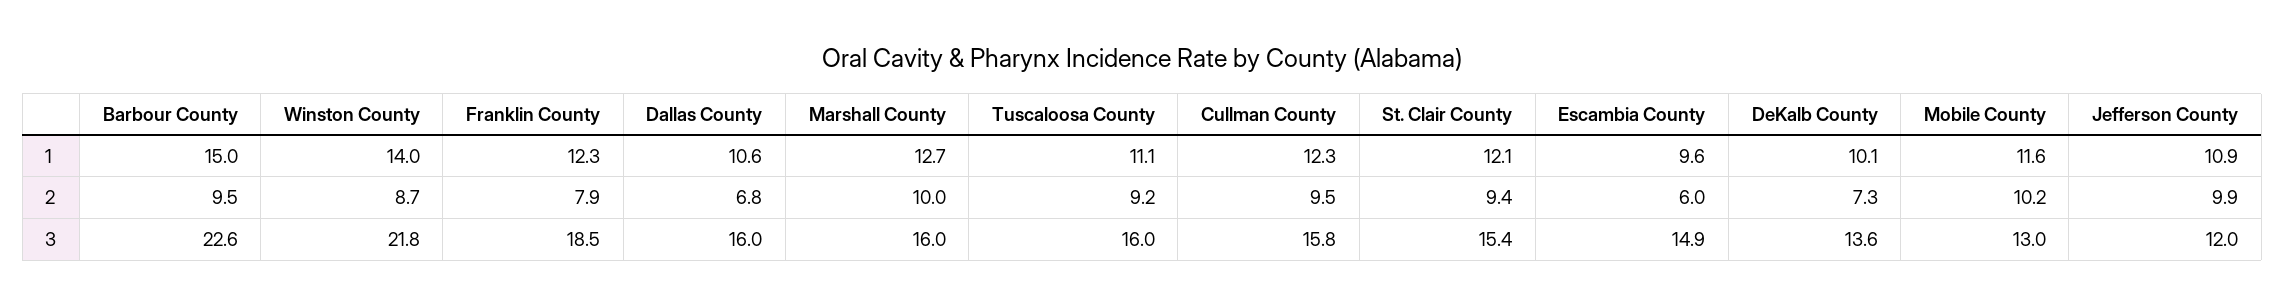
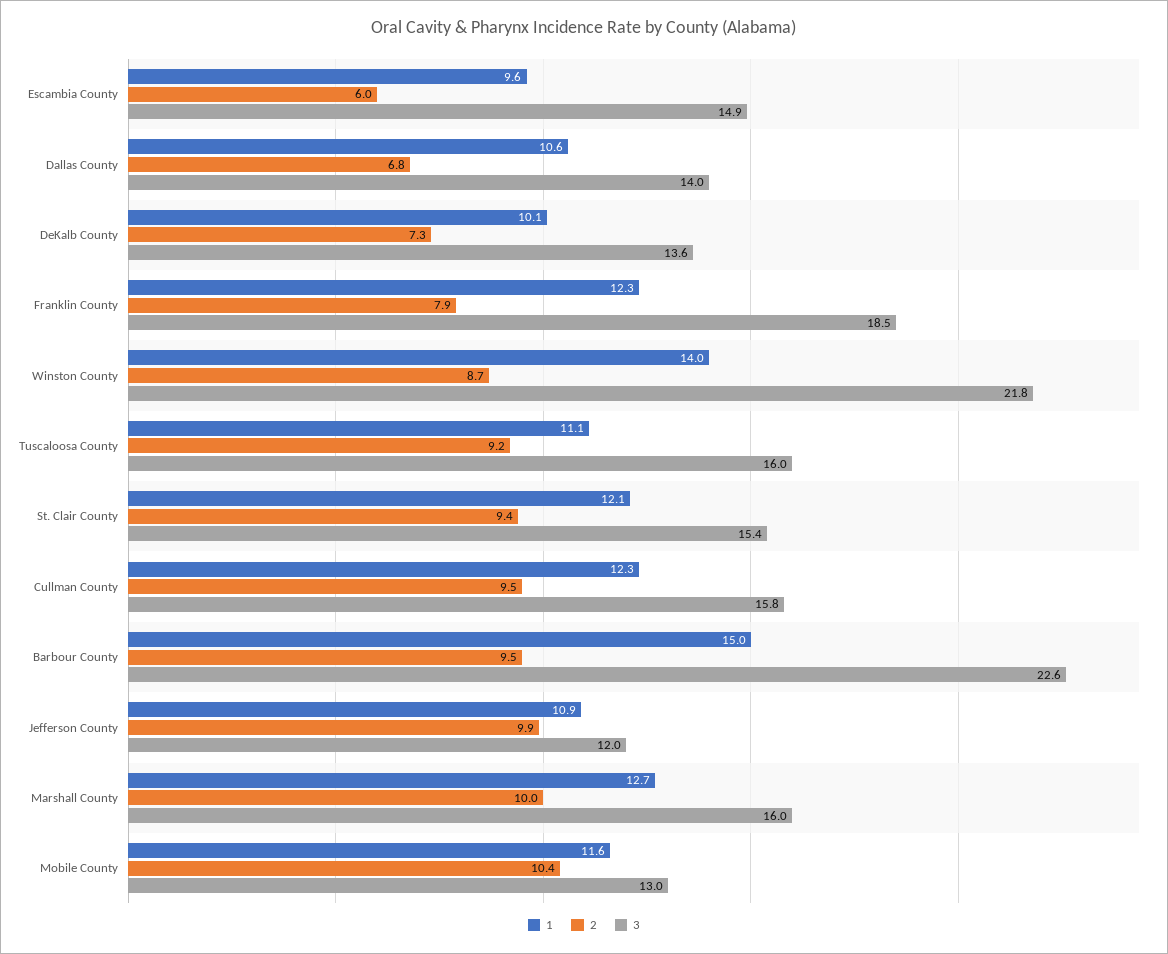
  {
    "1": {
      "Barbour County": 15,
      "Winston County": 14,
      "Franklin County": 12.3,
      "Dallas County": 10.6,
      "Marshall County": 12.7,
      "Tuscaloosa County": 11.1,
      "Cullman County": 12.3,
      "St. Clair County": 12.1,
      "Escambia County": 9.6,
      "DeKalb County": 10.1,
      "Mobile County": 11.6,
      "Jefferson County": 10.9
    },
    "2": {
      "Barbour County": 9.5,
      "Winston County": 8.7,
      "Franklin County": 7.9,
      "Dallas County": 6.8,
      "Marshall County": 10,
      "Tuscaloosa County": 9.2,
      "Cullman County": 9.5,
      "St. Clair County": 9.4,
      "Escambia County": 6,
      "DeKalb County": 7.3,
-     "Mobile County": 10.2,
+     "Mobile County": 10.4,
      "Jefferson County": 9.9
    },
    "3": {
      "Barbour County": 22.6,
      "Winston County": 21.8,
      "Franklin County": 18.5,
-     "Dallas County": 16,
+     "Dallas County": 14,
      "Marshall County": 16,
      "Tuscaloosa County": 16,
      "Cullman County": 15.8,
      "St. Clair County": 15.4,
      "Escambia County": 14.9,
      "DeKalb County": 13.6,
      "Mobile County": 13,
      "Jefferson County": 12
    }
  }

